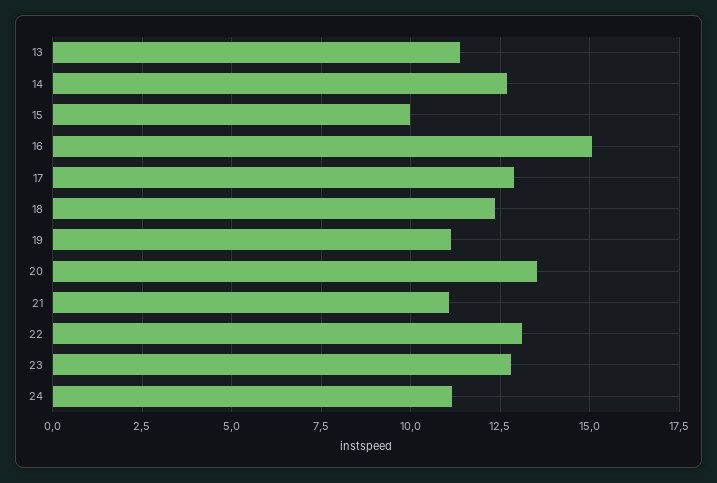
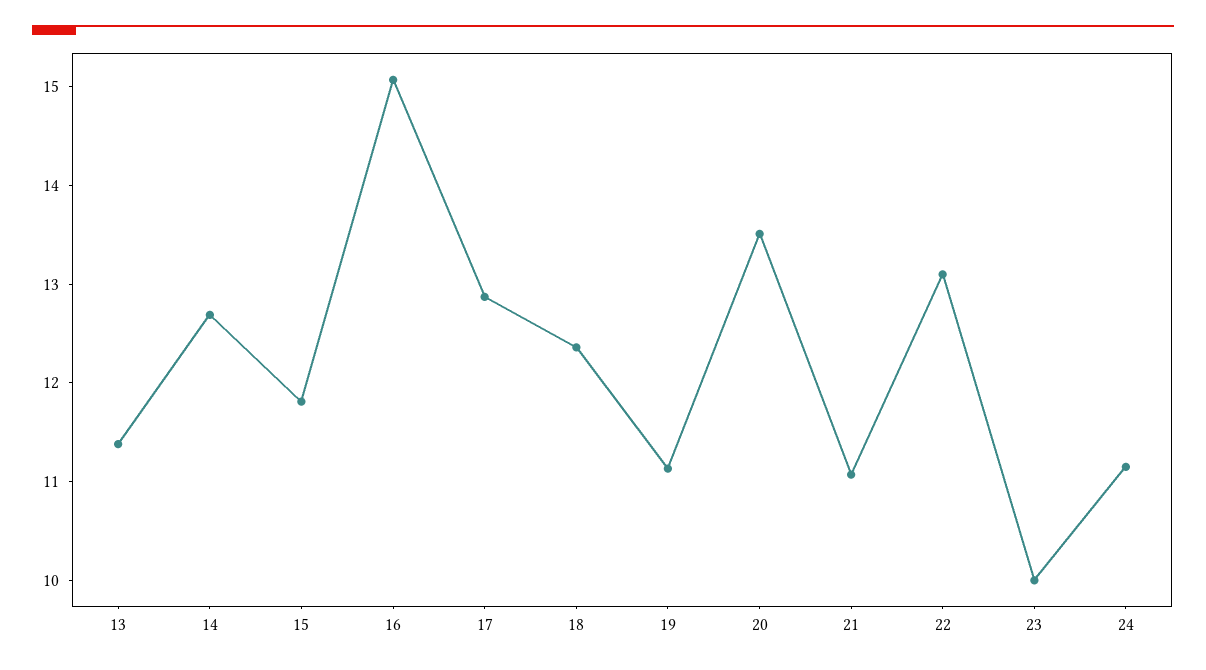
  {
    "13": 11.4,
    "14": 12.6,
-   "15": 10,
+   "15": 11.8,
    "16": 15,
    "17": 12.8,
    "18": 12.4,
    "19": 11.2,
    "20": 13.6,
    "21": 11,
    "22": 13.2,
-   "23": 12.75,
+   "23": 10,
    "24": 11.2
  }

